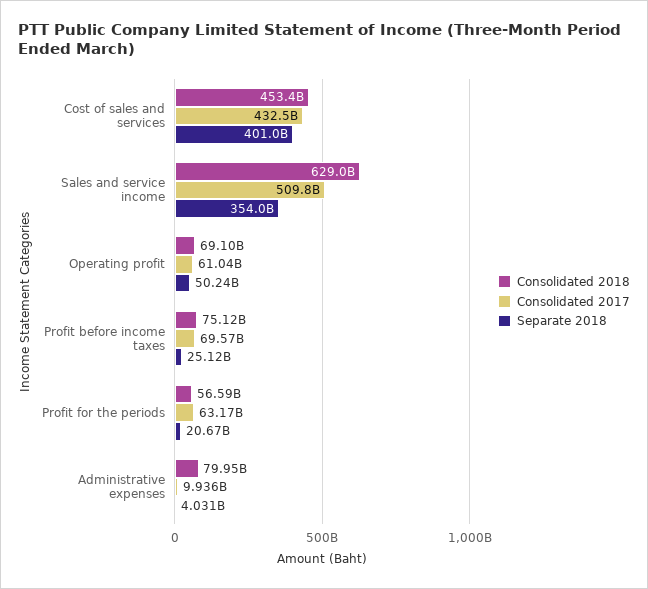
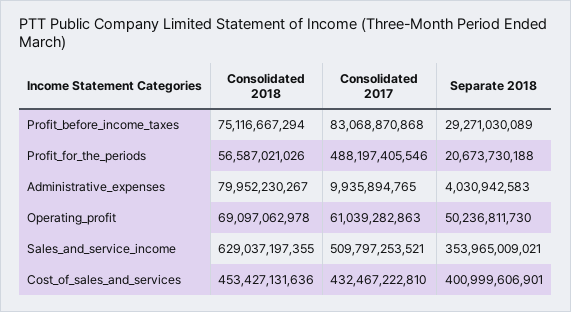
  {
    "Consolidated 2018": {
      "Cost of sales and services": 453427131636,
      "Sales and service income": 629037197355,
      "Operating profit": 69097062978,
      "Profit before income taxes": 75116667294,
      "Profit for the periods": 56587021026,
      "Administrative expenses": 79952230267
    },
    "Consolidated 2017": {
      "Cost of sales and services": 432467222810,
      "Sales and service income": 509797253521,
      "Operating profit": 61039282863,
-     "Profit before income taxes": 69570000000,
+     "Profit before income taxes": 83068870868,
-     "Profit for the periods": 63170000000,
+     "Profit for the periods": 488197405546,
      "Administrative expenses": 9935894765
    },
    "Separate 2018": {
      "Cost of sales and services": 400999606901,
      "Sales and service income": 353965009021,
      "Operating profit": 50236811730,
-     "Profit before income taxes": 25120000000,
+     "Profit before income taxes": 29271030089,
      "Profit for the periods": 20673730188,
      "Administrative expenses": 4030942583
    }
  }

